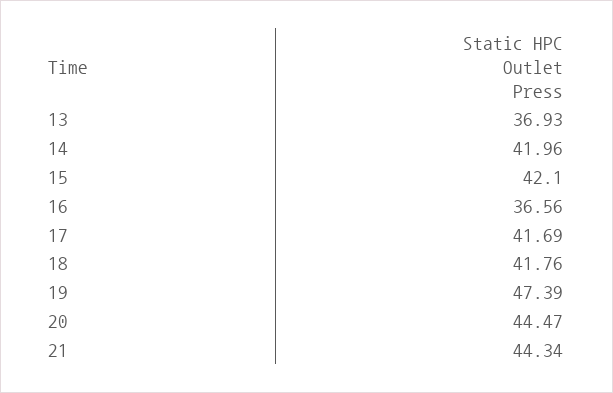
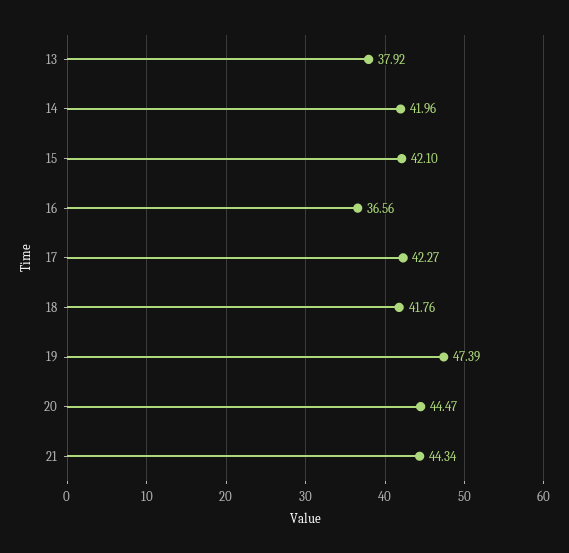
  {
-   "13": 36.93,
+   "13": 37.92,
    "14": 41.96,
    "15": 42.1,
    "16": 36.56,
-   "17": 41.69,
+   "17": 42.27,
    "18": 41.76,
    "19": 47.39,
    "20": 44.47,
    "21": 44.34
  }

